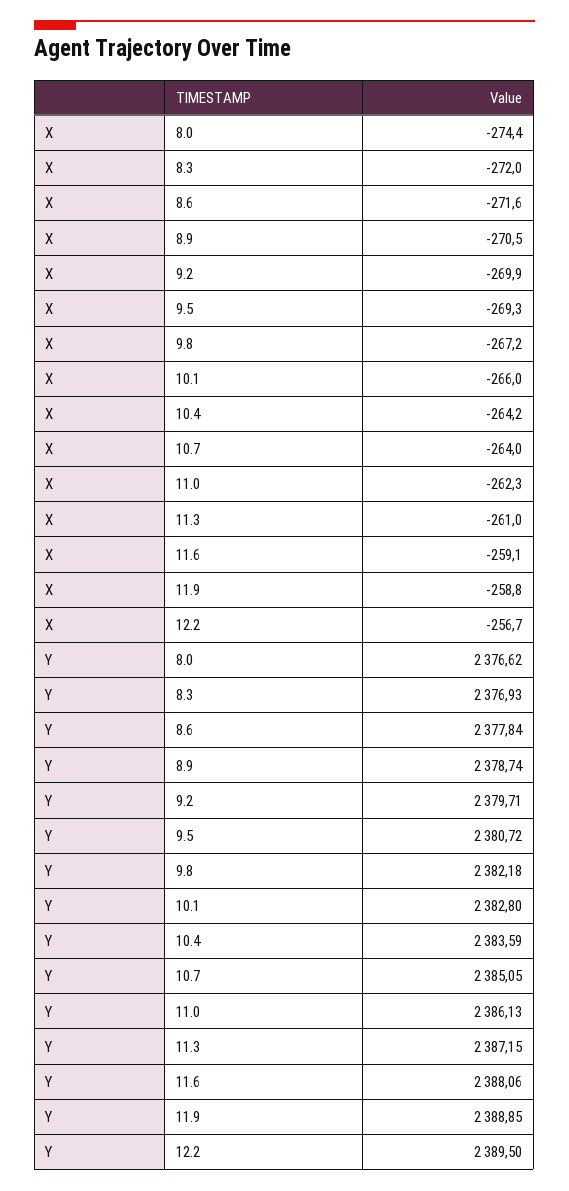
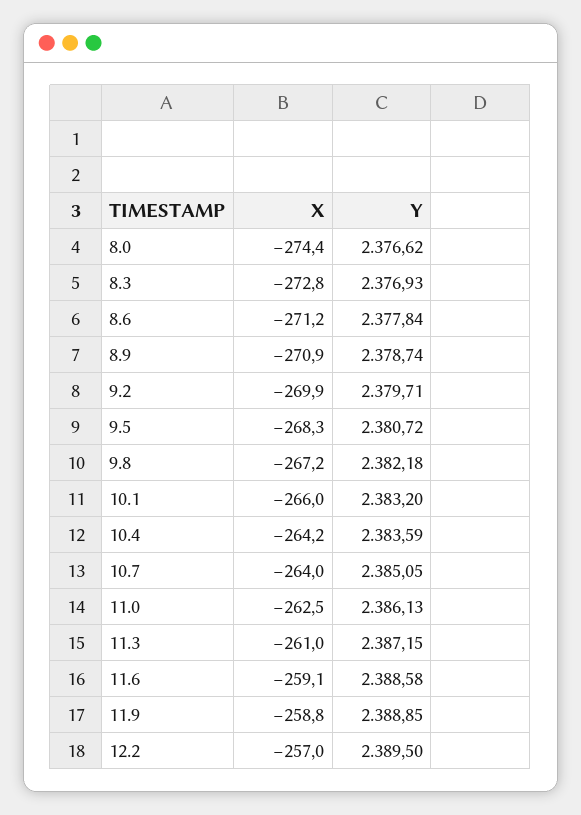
  {
    "X": {
      "8.0": -274.4,
-     "8.3": -272,
+     "8.3": -272.8,
-     "8.6": -271.6,
+     "8.6": -271.2,
-     "8.9": -270.5,
+     "8.9": -270.9,
      "9.2": -269.9,
-     "9.5": -269.3,
+     "9.5": -268.3,
      "9.8": -267.2,
      "10.1": -266,
      "10.4": -264.2,
      "10.7": -264,
-     "11.0": -262.3,
+     "11.0": -262.5,
      "11.3": -261,
      "11.6": -259.1,
      "11.9": -258.8,
-     "12.2": -256.7
+     "12.2": -257
    },
    "Y": {
      "8.0": 2376.62,
      "8.3": 2376.93,
      "8.6": 2377.84,
      "8.9": 2378.74,
      "9.2": 2379.71,
      "9.5": 2380.72,
      "9.8": 2382.18,
-     "10.1": 2382.8,
+     "10.1": 2383.2,
      "10.4": 2383.59,
      "10.7": 2385.05,
      "11.0": 2386.13,
      "11.3": 2387.15,
-     "11.6": 2388.06,
+     "11.6": 2388.58,
      "11.9": 2388.85,
      "12.2": 2389.5
    }
  }

